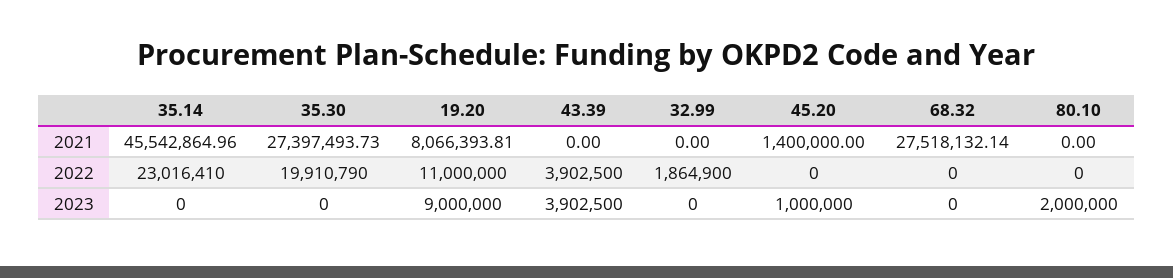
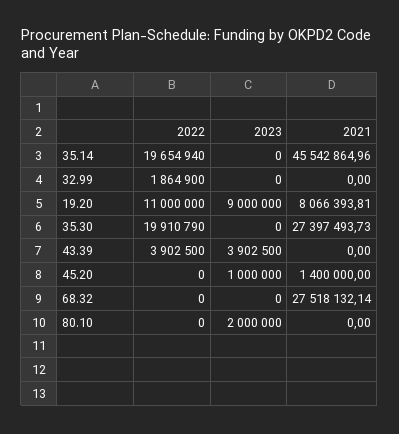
  {
    "35.14": {
      "2021": 45542864.96,
-     "2022": 23016410,
+     "2022": 19654940,
      "2023": 0
    },
    "35.30": {
      "2021": 27397493.73,
      "2022": 19910790,
      "2023": 0
    },
    "19.20": {
      "2021": 8066393.81,
      "2022": 11000000,
      "2023": 9000000
    },
    "43.39": {
      "2021": 0,
      "2022": 3902500,
      "2023": 3902500
    },
    "32.99": {
      "2021": 0,
      "2022": 1864900,
      "2023": 0
    },
    "45.20": {
      "2021": 1400000,
      "2022": 0,
      "2023": 1000000
    },
    "68.32": {
      "2021": 27518132.14,
      "2022": 0,
      "2023": 0
    },
    "80.10": {
      "2021": 0,
      "2022": 0,
      "2023": 2000000
    }
  }

